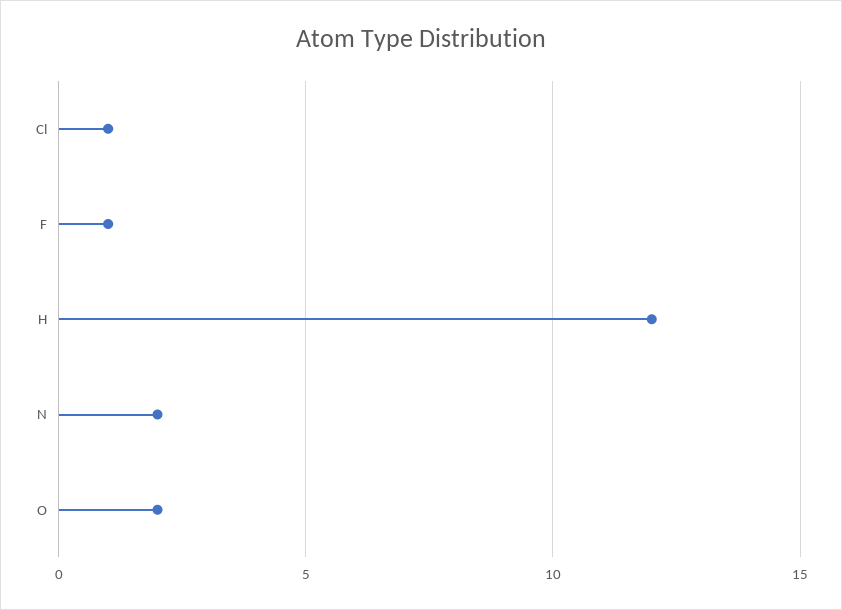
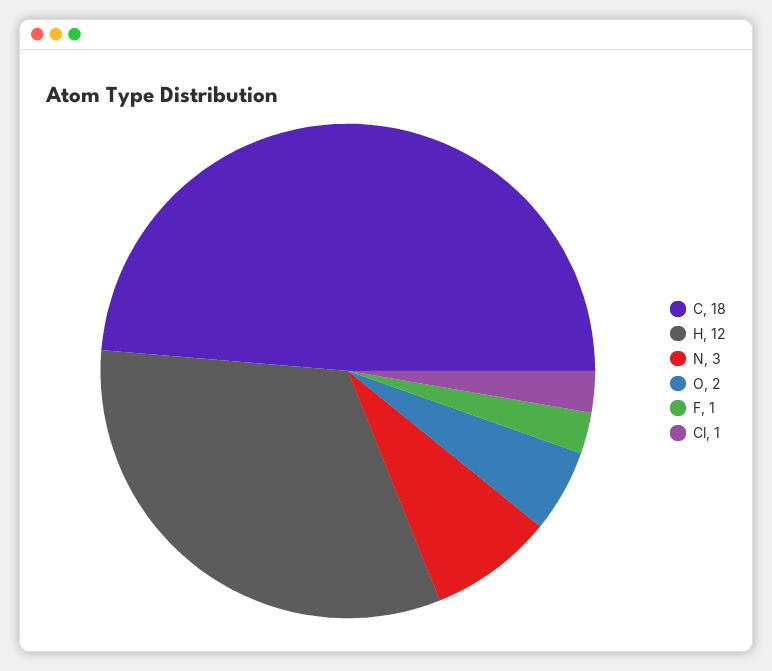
  {
    "Cl": 1,
    "F": 1,
    "H": 12,
-   "N": 2,
+   "N": 3,
-   "O": 2
+   "O": 2,
+   "C": 18
  }

